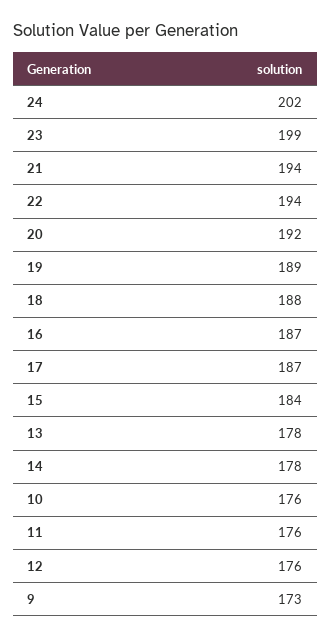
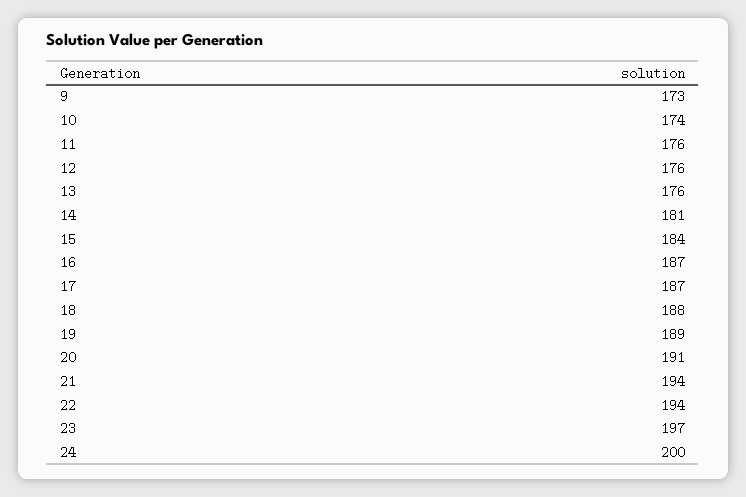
  {
-   "24": 202,
+   "24": 200,
-   "23": 199,
+   "23": 197,
    "21": 194,
    "22": 194,
-   "20": 192,
+   "20": 191,
    "19": 189,
    "18": 188,
    "16": 187,
    "17": 187,
    "15": 184,
-   "13": 178,
+   "13": 176,
-   "14": 178,
+   "14": 181,
-   "10": 176,
+   "10": 174,
    "11": 176,
    "12": 176,
    "9": 173
  }

